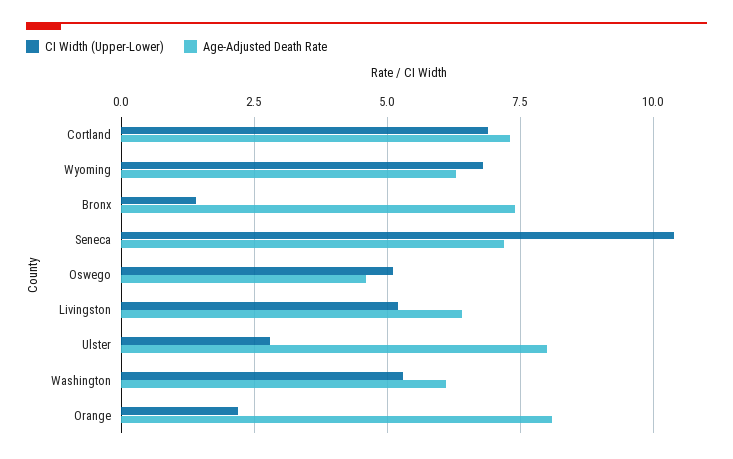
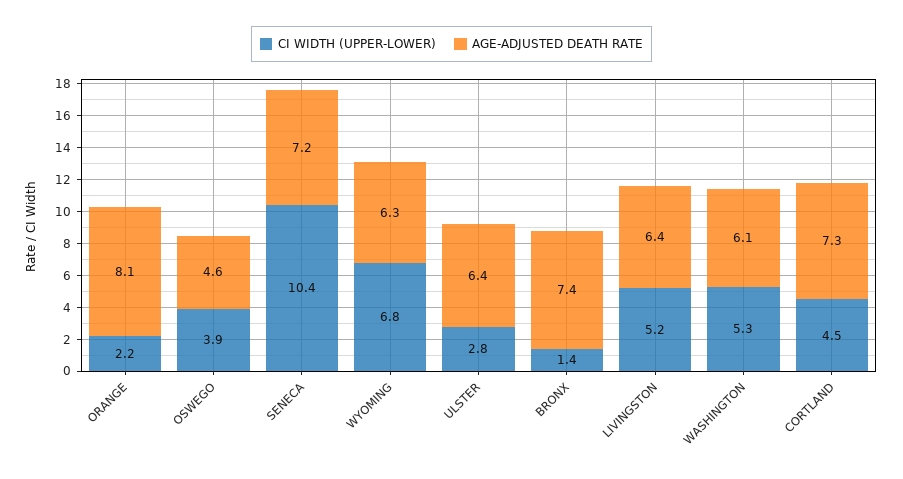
  {
    "CI Width (Upper-Lower)": {
-     "Cortland": 7,
+     "Cortland": 4.5,
      "Wyoming": 6.8,
      "Bronx": 1.4,
      "Seneca": 10.4,
-     "Oswego": 5,
+     "Oswego": 3.9,
      "Livingston": 5.2,
      "Ulster": 2.8,
      "Washington": 5.3,
      "Orange": 2.2
    },
    "Age-Adjusted Death Rate": {
      "Cortland": 7.3,
      "Wyoming": 6.3,
      "Bronx": 7.4,
      "Seneca": 7.2,
      "Oswego": 4.6,
      "Livingston": 6.4,
-     "Ulster": 8,
+     "Ulster": 6.4,
      "Washington": 6.1,
      "Orange": 8.1
    }
  }

